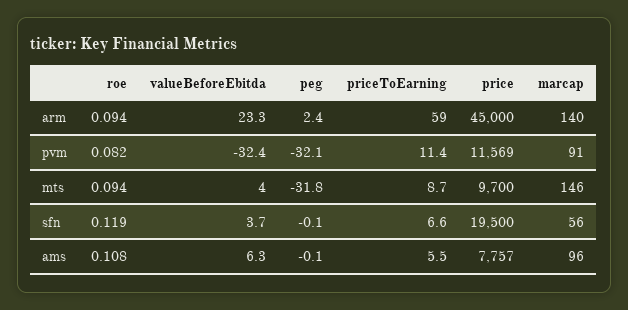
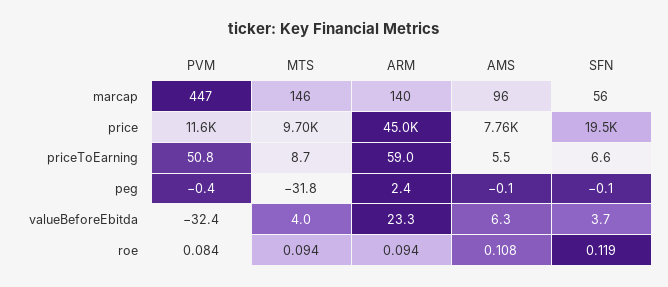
  {
    "roe": {
      "arm": 0.094,
-     "pvm": 0.082,
+     "pvm": 0.084,
      "mts": 0.094,
      "sfn": 0.119,
      "ams": 0.108
    },
    "valueBeforeEbitda": {
      "arm": 23.3,
      "pvm": -32.4,
      "mts": 4,
      "sfn": 3.7,
      "ams": 6.3
    },
    "peg": {
      "arm": 2.4,
-     "pvm": -32.1,
+     "pvm": -0.4,
      "mts": -31.8,
      "sfn": -0.1,
      "ams": -0.1
    },
    "priceToEarning": {
      "arm": 59,
-     "pvm": 11.4,
+     "pvm": 50.8,
      "mts": 8.7,
      "sfn": 6.6,
      "ams": 5.5
    },
    "price": {
      "arm": 45000,
      "pvm": 11569,
      "mts": 9700,
      "sfn": 19500,
      "ams": 7757
    },
    "marcap": {
      "arm": 140,
-     "pvm": 91,
+     "pvm": 447,
      "mts": 146,
      "sfn": 56,
      "ams": 96
    }
  }

